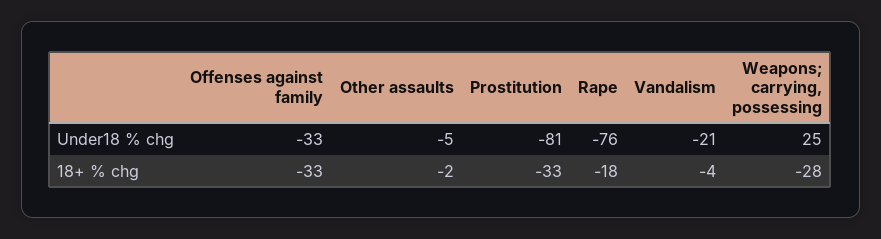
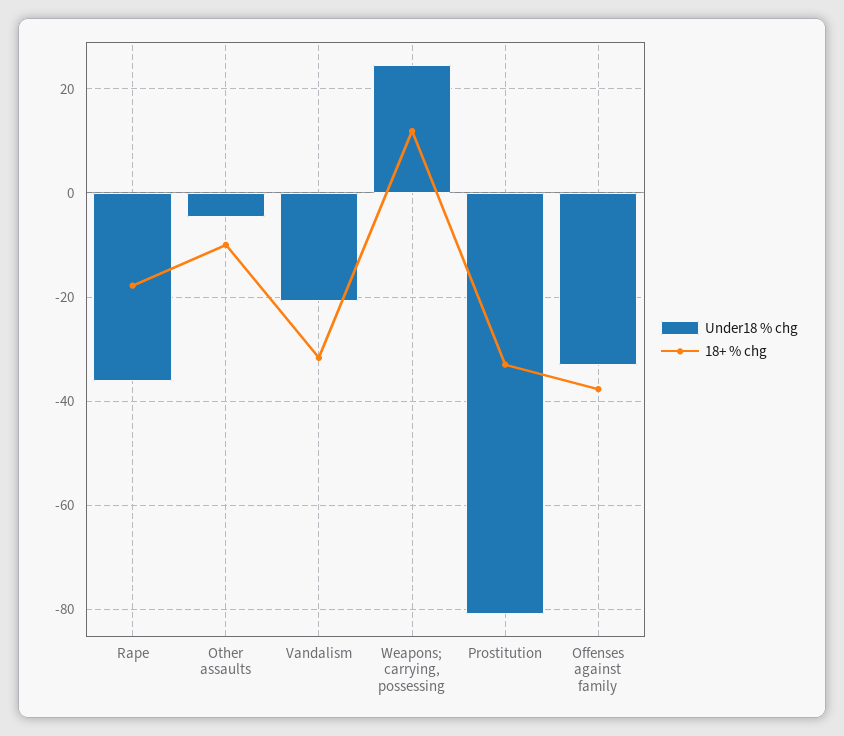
  {
    "Under18 % chg": {
      "Offenses against family": -33,
      "Other assaults": -5,
      "Prostitution": -81,
-     "Rape": -76,
+     "Rape": -36,
      "Vandalism": -21,
      "Weapons; carrying, possessing": 25
    },
    "18+ % chg": {
-     "Offenses against family": -33,
+     "Offenses against family": -38,
-     "Other assaults": -2,
+     "Other assaults": -10,
      "Prostitution": -33,
      "Rape": -18,
-     "Vandalism": -4,
+     "Vandalism": -32,
-     "Weapons; carrying, possessing": -28
+     "Weapons; carrying, possessing": 12
    }
  }

